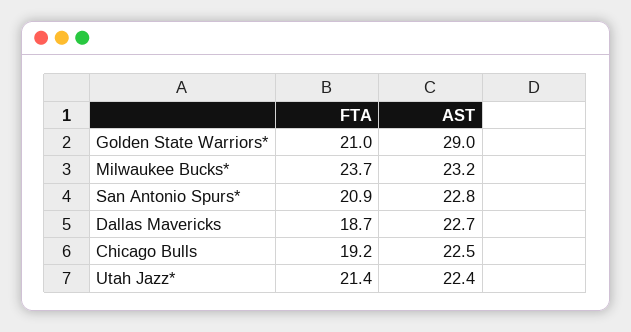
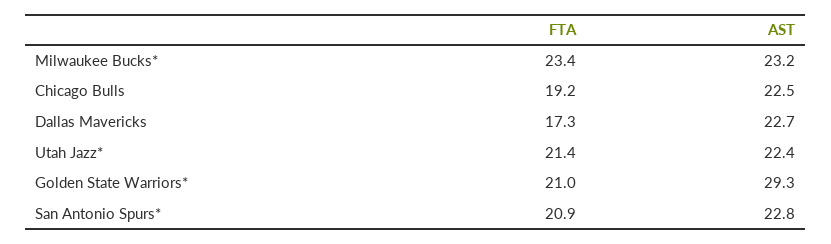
  {
    "FTA": {
      "Golden State Warriors*": 21,
-     "Milwaukee Bucks*": 23.7,
+     "Milwaukee Bucks*": 23.4,
      "San Antonio Spurs*": 20.9,
-     "Dallas Mavericks": 18.7,
+     "Dallas Mavericks": 17.3,
      "Chicago Bulls": 19.2,
      "Utah Jazz*": 21.4
    },
    "AST": {
-     "Golden State Warriors*": 29,
+     "Golden State Warriors*": 29.3,
      "Milwaukee Bucks*": 23.2,
      "San Antonio Spurs*": 22.8,
      "Dallas Mavericks": 22.7,
      "Chicago Bulls": 22.5,
      "Utah Jazz*": 22.4
    }
  }

